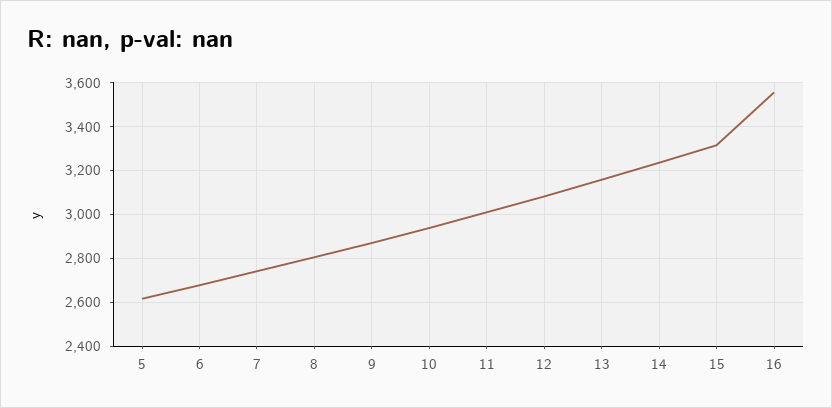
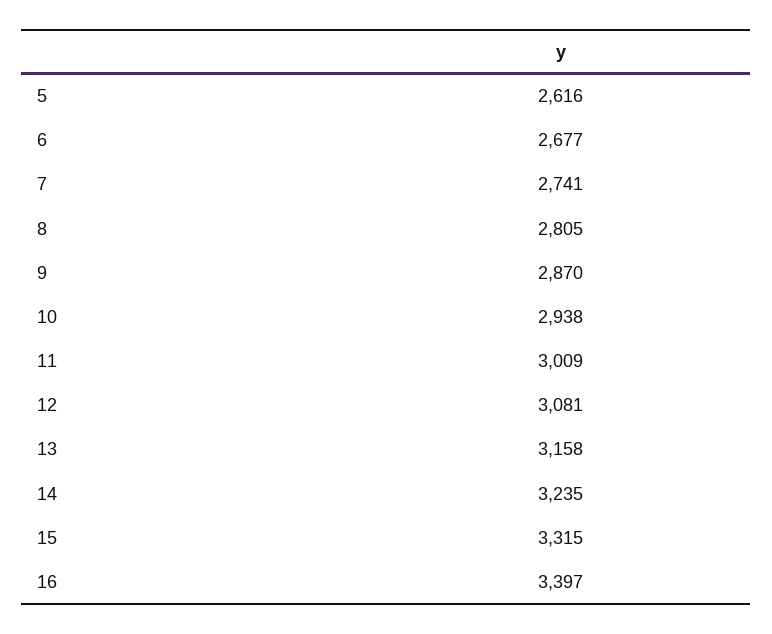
  {
    "5": 2616,
    "6": 2677,
    "7": 2741,
    "8": 2805,
    "9": 2870,
    "10": 2938,
    "11": 3009,
    "12": 3081,
    "13": 3158,
    "14": 3235,
    "15": 3315,
-   "16": 3550
+   "16": 3397
  }

